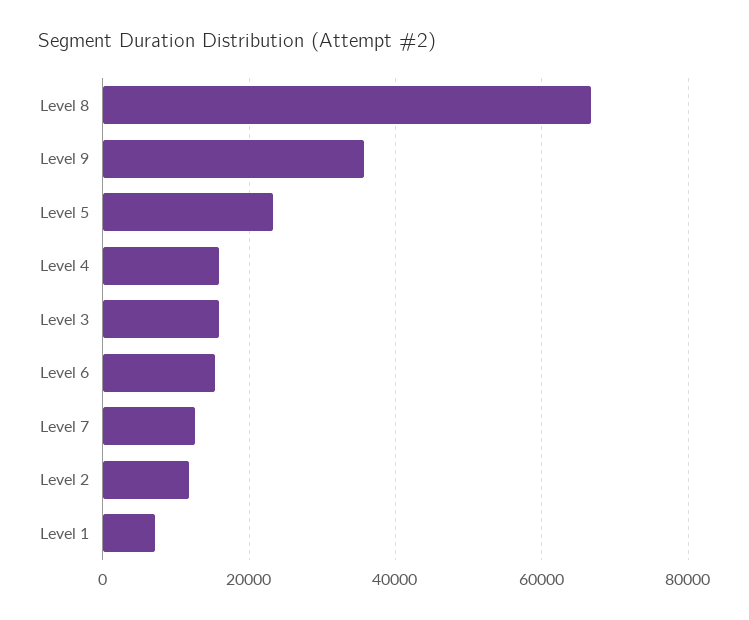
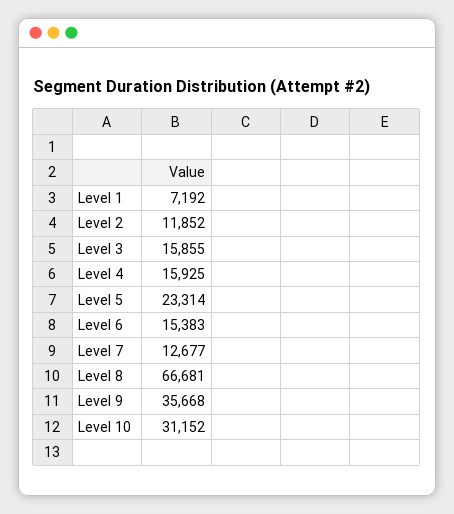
  {
    "Level 8": 66681,
    "Level 9": 35668,
    "Level 5": 23314,
    "Level 4": 15925,
    "Level 3": 15855,
    "Level 6": 15383,
    "Level 7": 12677,
    "Level 2": 11852,
-   "Level 1": 7192
+   "Level 1": 7192,
+   "Level 10": 31152
  }

